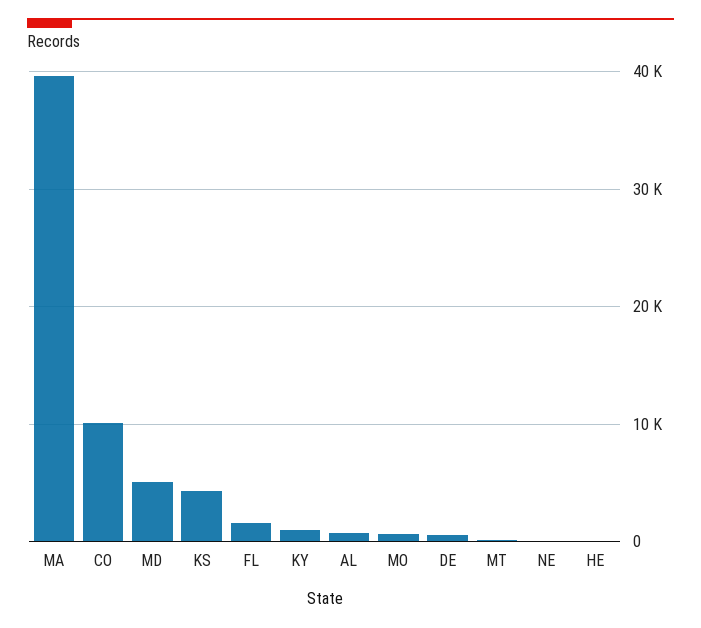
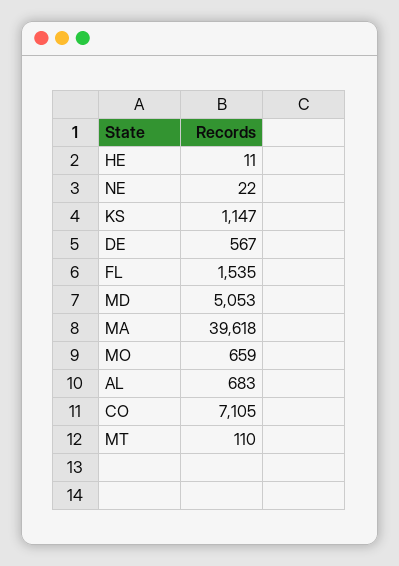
  {
    "MA": 39618,
-   "CO": 10000,
+   "CO": 7105,
    "MD": 5053,
-   "KS": 4000,
+   "KS": 1147,
    "FL": 1535,
-   "KY": 1000,
    "AL": 683,
    "MO": 659,
    "DE": 567,
    "MT": 110,
    "NE": 22,
    "HE": 11
  }

